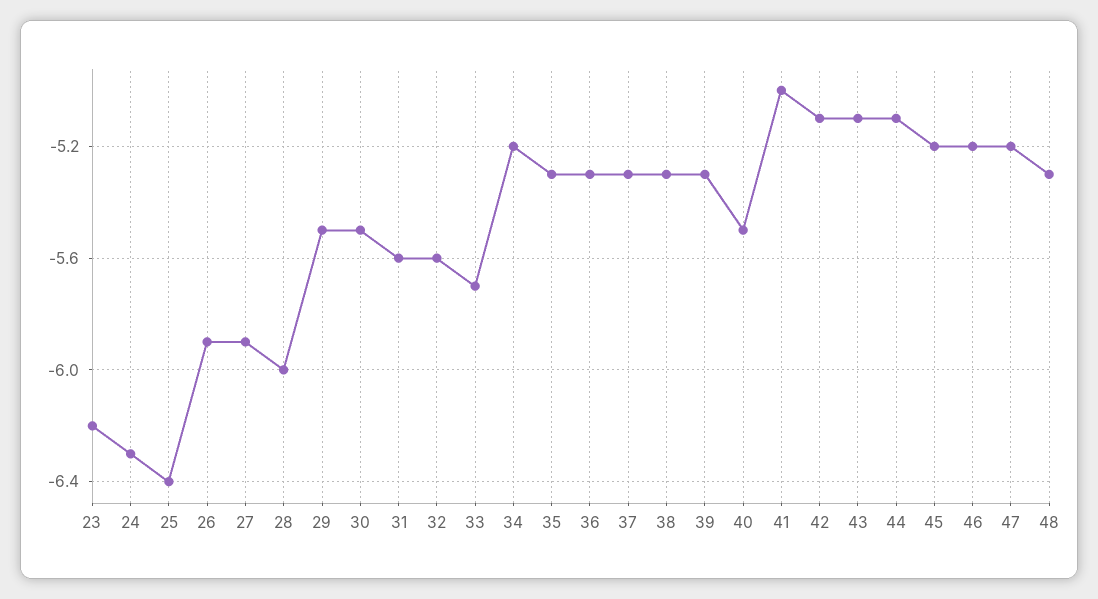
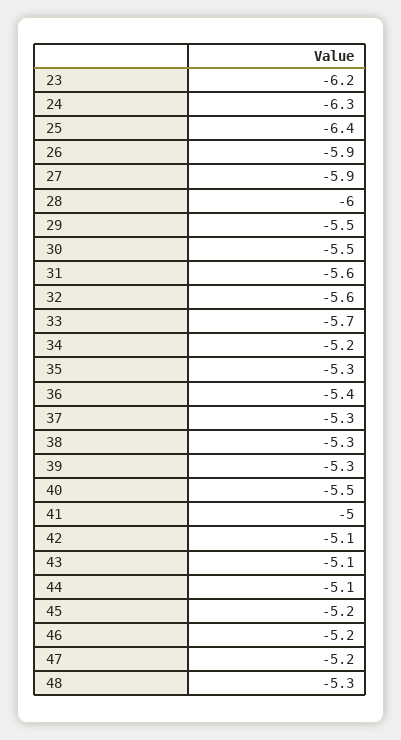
  {
    "23": -6.2,
    "24": -6.3,
    "25": -6.4,
    "26": -5.9,
    "27": -5.9,
    "28": -6,
    "29": -5.5,
    "30": -5.5,
    "31": -5.6,
    "32": -5.6,
    "33": -5.7,
    "34": -5.2,
    "35": -5.3,
-   "36": -5.3,
+   "36": -5.4,
    "37": -5.3,
    "38": -5.3,
    "39": -5.3,
    "40": -5.5,
    "41": -5,
    "42": -5.1,
    "43": -5.1,
    "44": -5.1,
    "45": -5.2,
    "46": -5.2,
    "47": -5.2,
    "48": -5.3
  }

